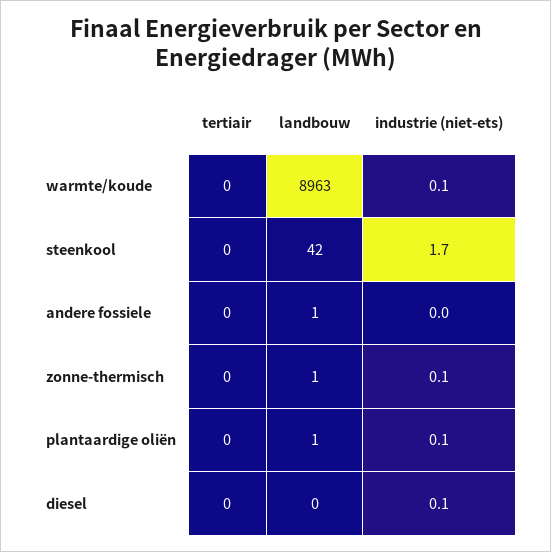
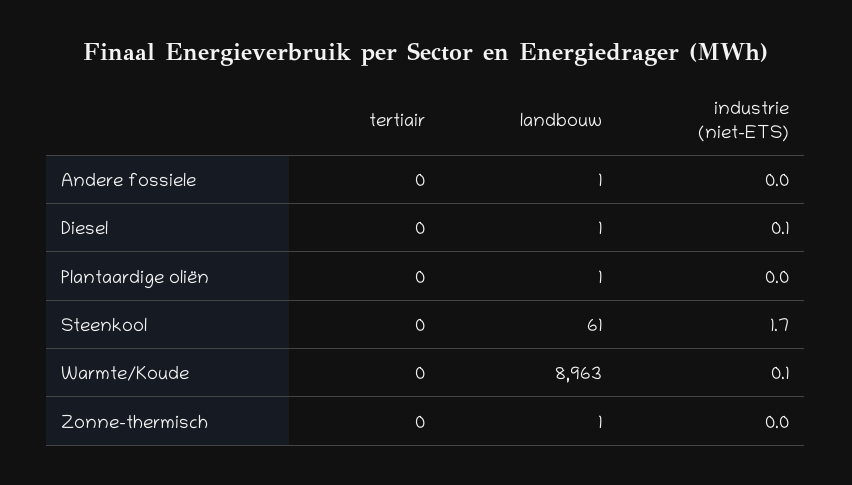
  {
    "tertiair": {
      "warmte/koude": 0,
      "steenkool": 0,
      "andere fossiele": 0,
      "zonne-thermisch": 0,
      "plantaardige oliën": 0,
      "diesel": 0
    },
    "landbouw": {
      "warmte/koude": 8963,
-     "steenkool": 42,
+     "steenkool": 61,
      "andere fossiele": 1,
      "zonne-thermisch": 1,
      "plantaardige oliën": 1,
-     "diesel": 0
+     "diesel": 1
    },
    "industrie (niet-ets)": {
      "warmte/koude": 0.1,
      "steenkool": 1.7,
      "andere fossiele": 0,
-     "zonne-thermisch": 0.1,
+     "zonne-thermisch": 0,
-     "plantaardige oliën": 0.1,
+     "plantaardige oliën": 0,
      "diesel": 0.1
    }
  }

